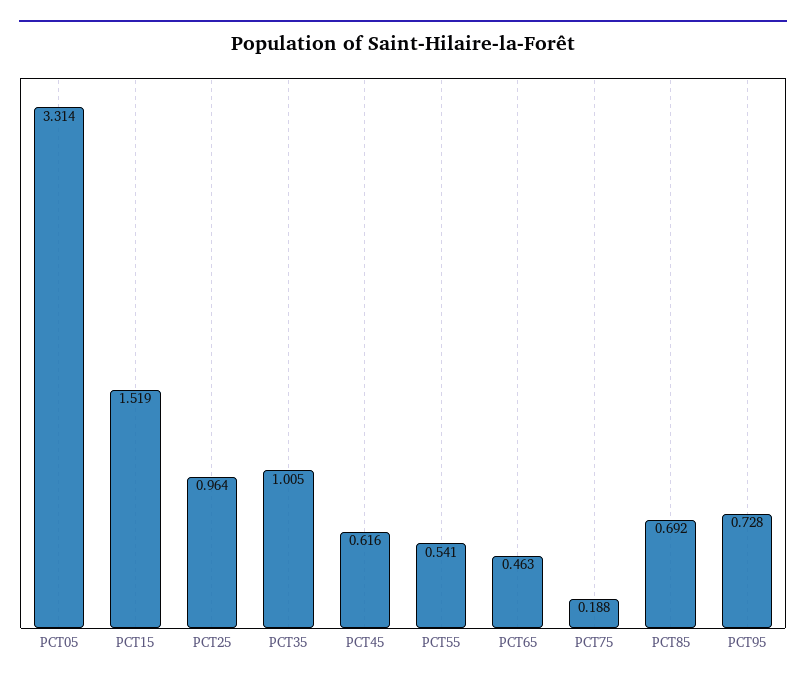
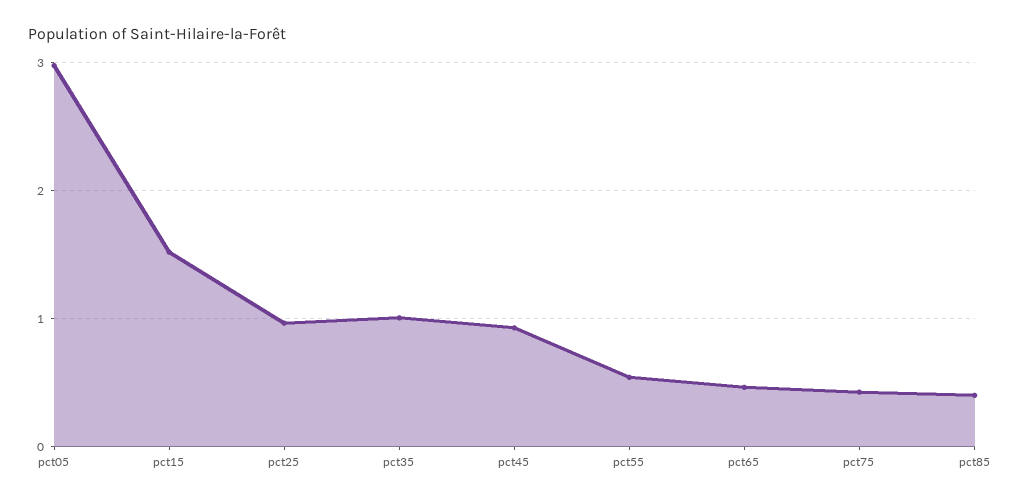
  {
-   "PCT05": 3.314,
+   "PCT05": 3,
    "PCT15": 1.519,
    "PCT25": 0.964,
    "PCT35": 1.005,
-   "PCT45": 0.616,
+   "PCT45": 0.9,
    "PCT55": 0.541,
    "PCT65": 0.463,
-   "PCT75": 0.188,
+   "PCT75": 0.4,
-   "PCT85": 0.692,
+   "PCT85": 0.4
-   "PCT95": 0.728
  }

